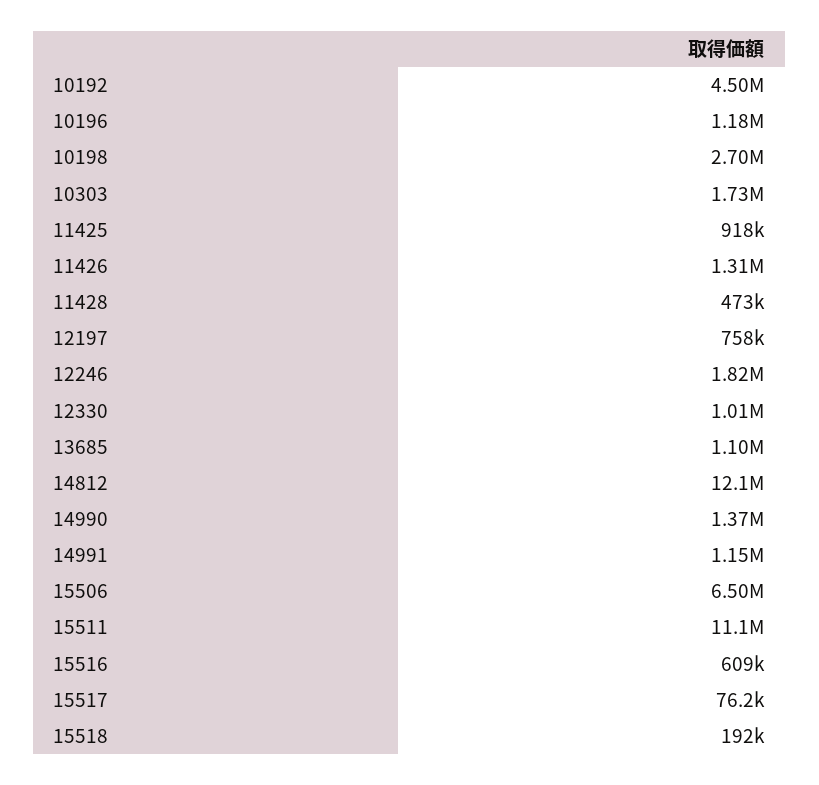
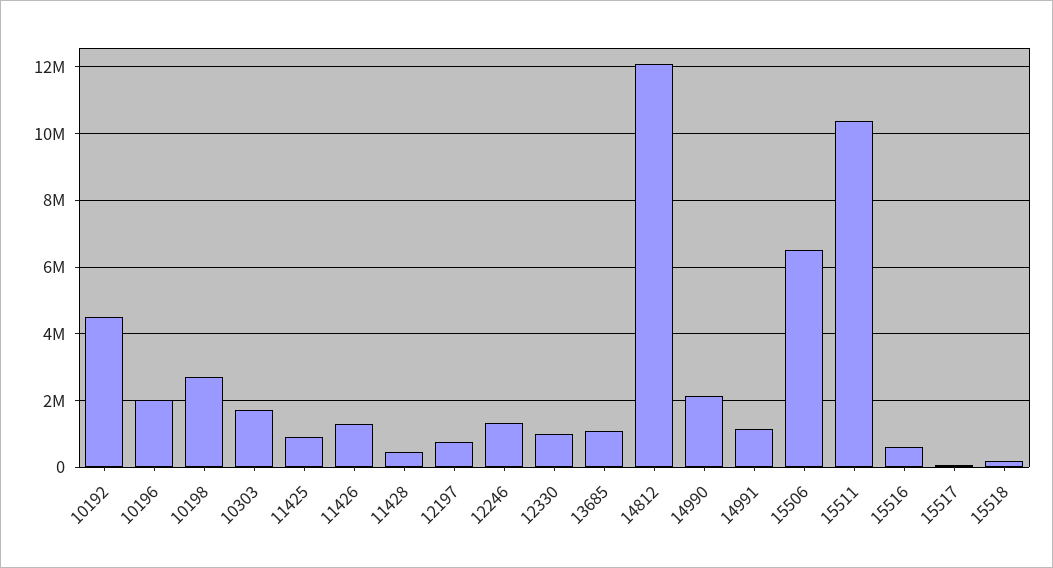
  {
    "10192": 4500000,
-   "10196": 1180000,
+   "10196": 2000000,
    "10198": 2700000,
    "10303": 1730000,
    "11425": 918000,
    "11426": 1310000,
    "11428": 473000,
    "12197": 758000,
-   "12246": 1820000,
+   "12246": 1400000,
    "12330": 1010000,
    "13685": 1100000,
    "14812": 12100000,
-   "14990": 1370000,
+   "14990": 2200000,
    "14991": 1150000,
    "15506": 6500000,
-   "15511": 11100000,
+   "15511": 10400000,
    "15516": 609000,
    "15517": 76200,
    "15518": 192000
  }

